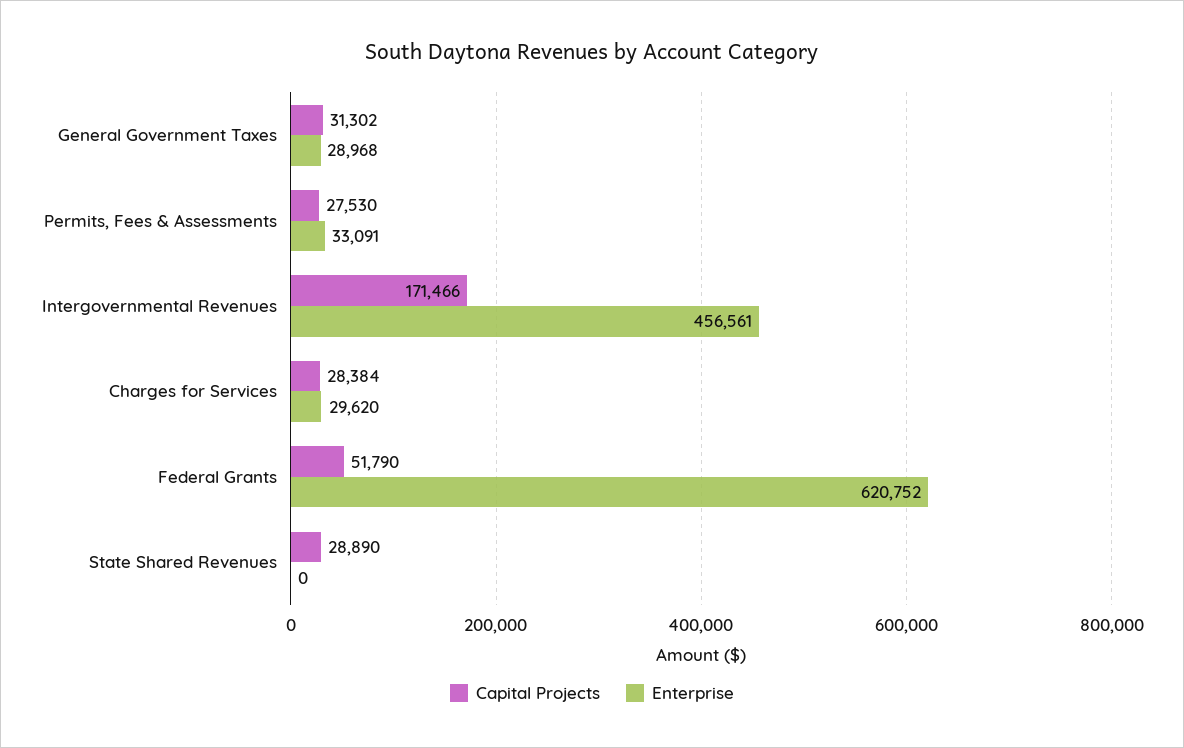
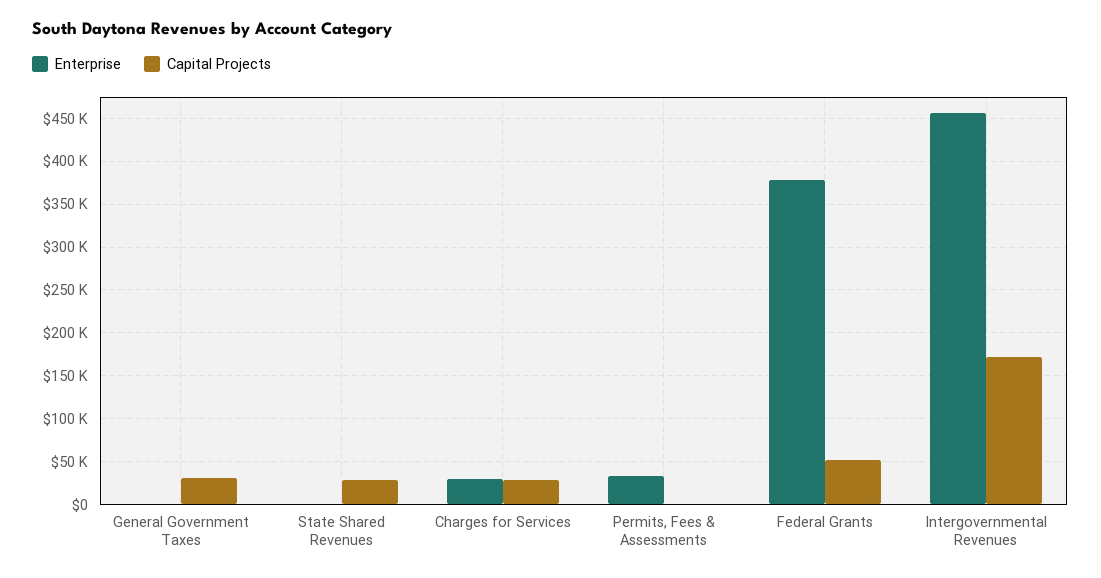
  {
    "Capital Projects": {
      "General Government Taxes": 31302,
-     "Permits, Fees & Assessments": 27530,
+     "Permits, Fees & Assessments": 0,
      "Intergovernmental Revenues": 171466,
      "Charges for Services": 28384,
      "Federal Grants": 51790,
      "State Shared Revenues": 28890
    },
    "Enterprise": {
-     "General Government Taxes": 28968,
+     "General Government Taxes": 0,
      "Permits, Fees & Assessments": 33091,
      "Intergovernmental Revenues": 456561,
      "Charges for Services": 29620,
-     "Federal Grants": 620752,
+     "Federal Grants": 380000,
      "State Shared Revenues": 0
    }
  }

